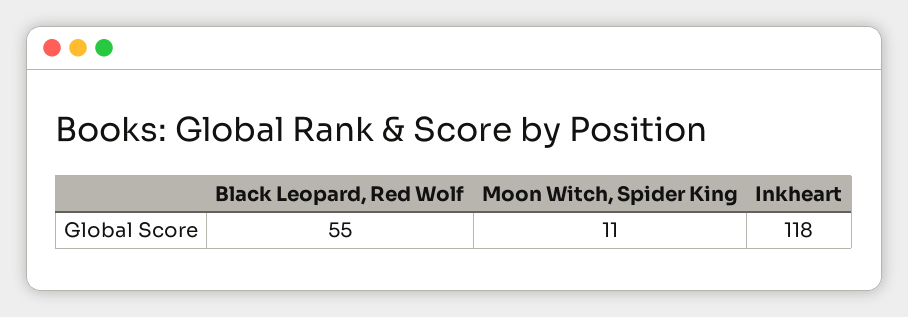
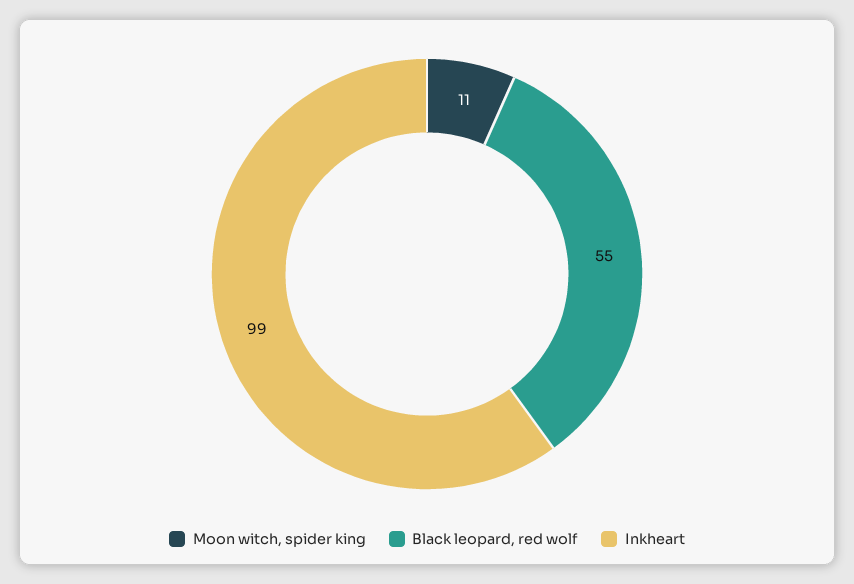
  {
    "Black Leopard, Red Wolf": 55,
    "Moon Witch, Spider King": 11,
-   "Inkheart": 118
+   "Inkheart": 99
  }

